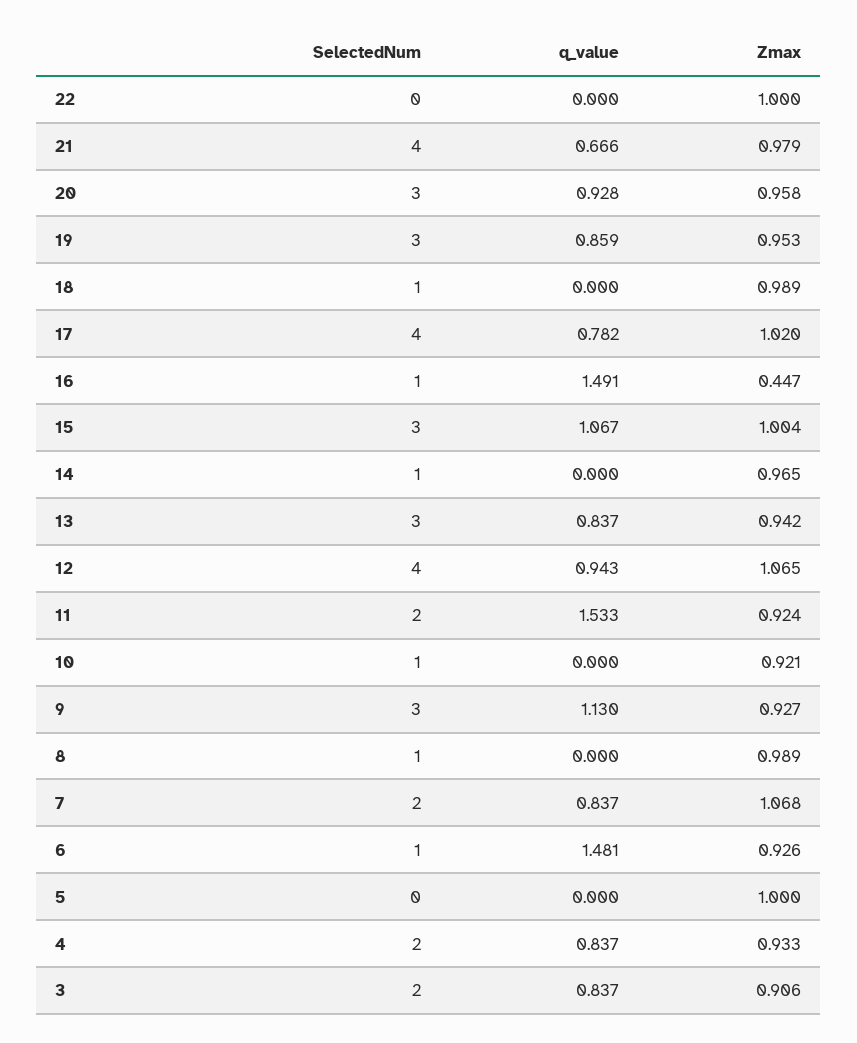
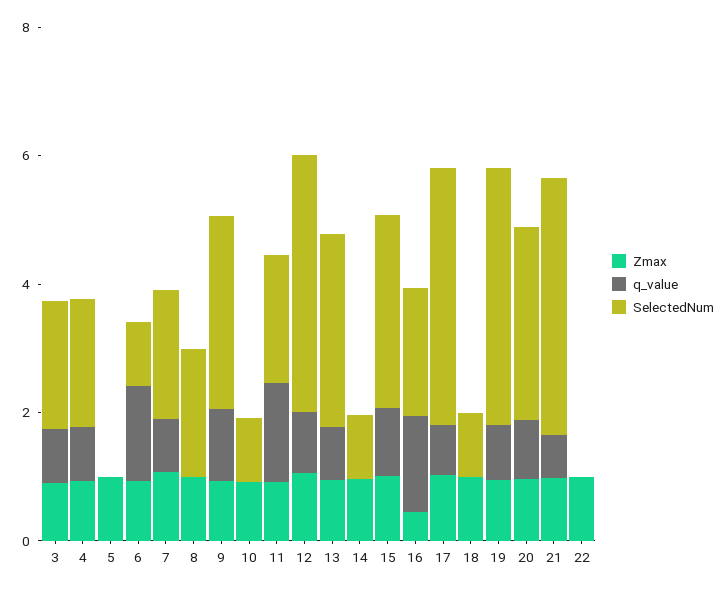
  {
    "SelectedNum": {
      "22": 0,
      "21": 4,
      "20": 3,
-     "19": 3,
+     "19": 4,
      "18": 1,
      "17": 4,
-     "16": 1,
+     "16": 2,
      "15": 3,
      "14": 1,
      "13": 3,
      "12": 4,
      "11": 2,
      "10": 1,
      "9": 3,
-     "8": 1,
+     "8": 2,
      "7": 2,
      "6": 1,
      "5": 0,
      "4": 2,
      "3": 2
    },
    "q_value": {
      "22": 0,
      "21": 0.666,
      "20": 0.928,
      "19": 0.859,
      "18": 0,
      "17": 0.782,
      "16": 1.491,
      "15": 1.067,
      "14": 0,
      "13": 0.837,
      "12": 0.943,
      "11": 1.533,
      "10": 0,
      "9": 1.13,
      "8": 0,
      "7": 0.837,
      "6": 1.481,
      "5": 0,
      "4": 0.837,
      "3": 0.837
    },
    "Zmax": {
      "22": 1,
      "21": 0.979,
      "20": 0.958,
      "19": 0.953,
      "18": 0.989,
      "17": 1.02,
      "16": 0.447,
      "15": 1.004,
      "14": 0.965,
      "13": 0.942,
      "12": 1.065,
      "11": 0.924,
      "10": 0.921,
      "9": 0.927,
      "8": 0.989,
      "7": 1.068,
      "6": 0.926,
      "5": 1,
      "4": 0.933,
      "3": 0.906
    }
  }

